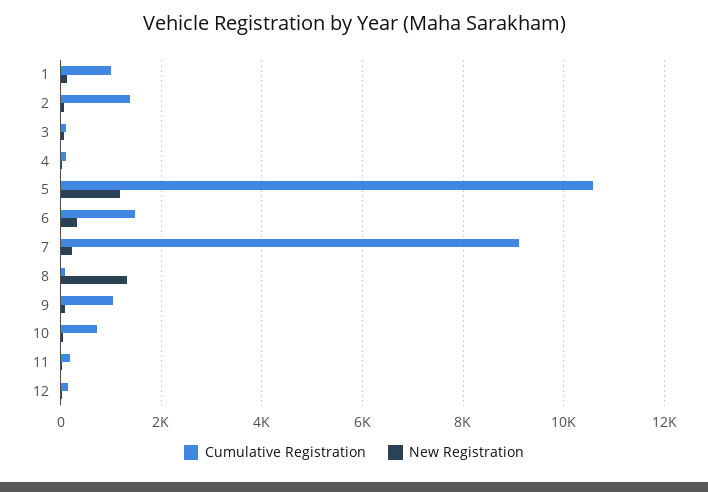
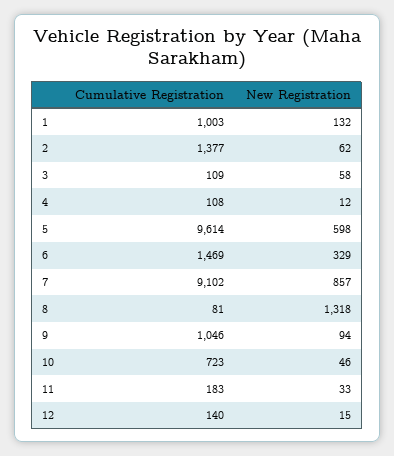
  {
    "Cumulative Registration": {
      "1": 1003,
      "2": 1377,
      "3": 109,
      "4": 108,
-     "5": 10600,
+     "5": 9614,
      "6": 1469,
      "7": 9102,
      "8": 81,
      "9": 1046,
      "10": 723,
      "11": 183,
      "12": 140
    },
    "New Registration": {
      "1": 132,
      "2": 62,
      "3": 58,
      "4": 12,
-     "5": 1200,
+     "5": 598,
      "6": 329,
-     "7": 200,
+     "7": 857,
      "8": 1318,
      "9": 94,
      "10": 46,
      "11": 33,
      "12": 15
    }
  }

